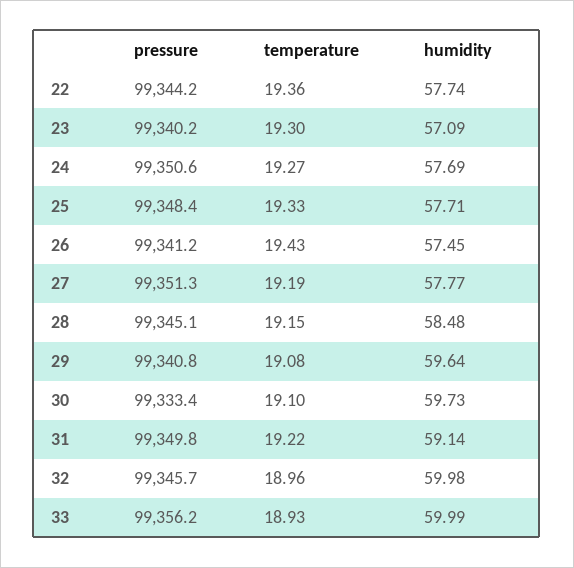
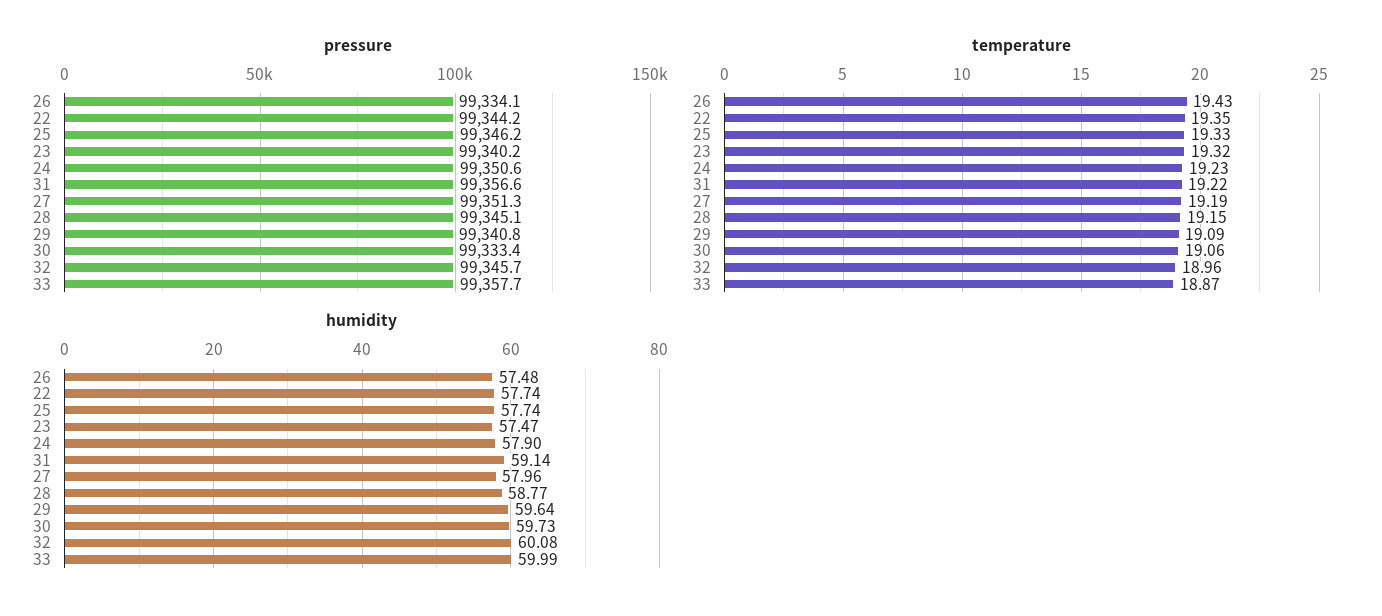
  {
    "pressure": {
      "22": 99344.2,
      "23": 99340.2,
      "24": 99350.6,
-     "25": 99348.4,
+     "25": 99346.2,
-     "26": 99341.2,
+     "26": 99334.1,
      "27": 99351.3,
      "28": 99345.1,
      "29": 99340.8,
      "30": 99333.4,
-     "31": 99349.8,
+     "31": 99356.6,
      "32": 99345.7,
-     "33": 99356.2
+     "33": 99357.7
    },
    "temperature": {
-     "22": 19.36,
+     "22": 19.35,
-     "23": 19.3,
+     "23": 19.32,
-     "24": 19.27,
+     "24": 19.23,
      "25": 19.33,
      "26": 19.43,
      "27": 19.19,
      "28": 19.15,
-     "29": 19.08,
+     "29": 19.09,
-     "30": 19.1,
+     "30": 19.06,
      "31": 19.22,
      "32": 18.96,
-     "33": 18.93
+     "33": 18.87
    },
    "humidity": {
      "22": 57.74,
-     "23": 57.09,
+     "23": 57.47,
-     "24": 57.69,
+     "24": 57.9,
-     "25": 57.71,
+     "25": 57.74,
-     "26": 57.45,
+     "26": 57.48,
-     "27": 57.77,
+     "27": 57.96,
-     "28": 58.48,
+     "28": 58.77,
      "29": 59.64,
      "30": 59.73,
      "31": 59.14,
-     "32": 59.98,
+     "32": 60.08,
      "33": 59.99
    }
  }

